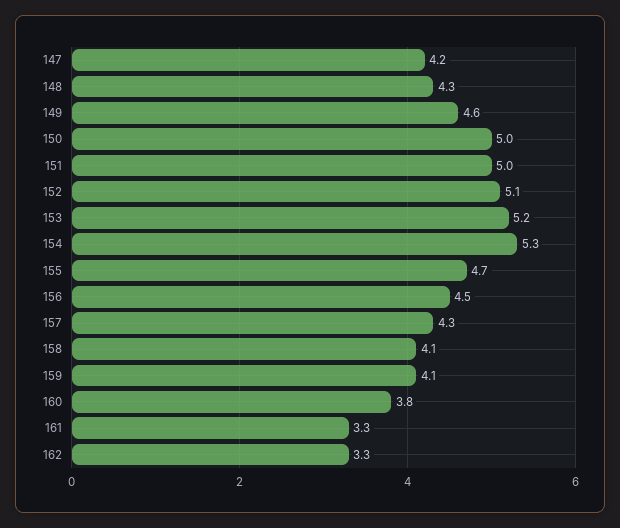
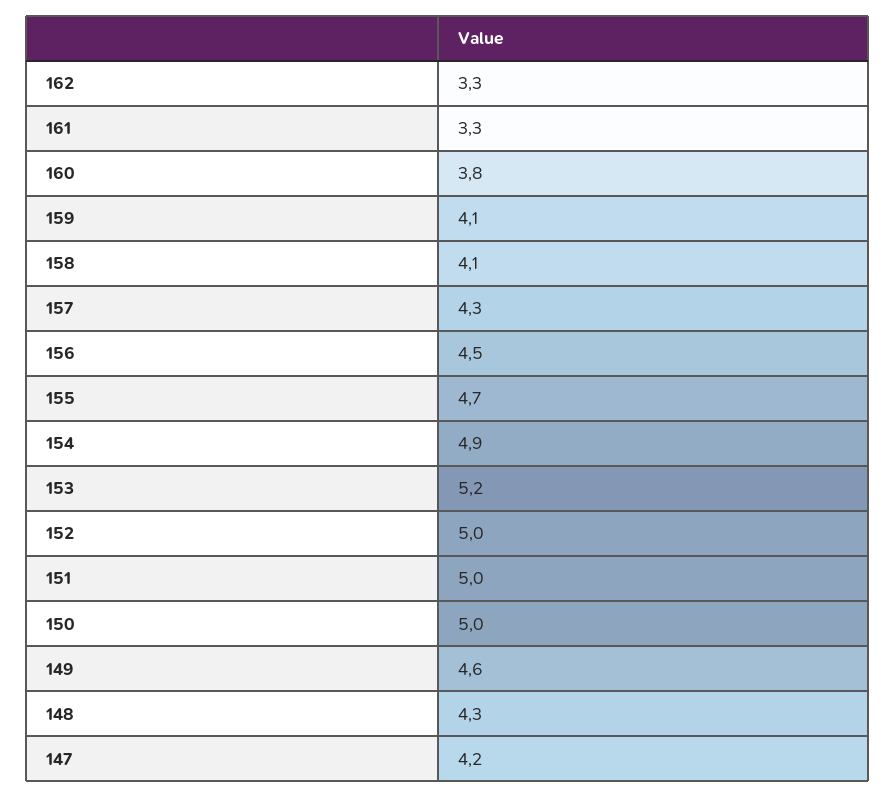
  {
    "147": 4.2,
    "148": 4.3,
    "149": 4.6,
    "150": 5,
    "151": 5,
-   "152": 5.1,
+   "152": 5,
    "153": 5.2,
-   "154": 5.3,
+   "154": 4.9,
    "155": 4.7,
    "156": 4.5,
    "157": 4.3,
    "158": 4.1,
    "159": 4.1,
    "160": 3.8,
    "161": 3.3,
    "162": 3.3
  }

